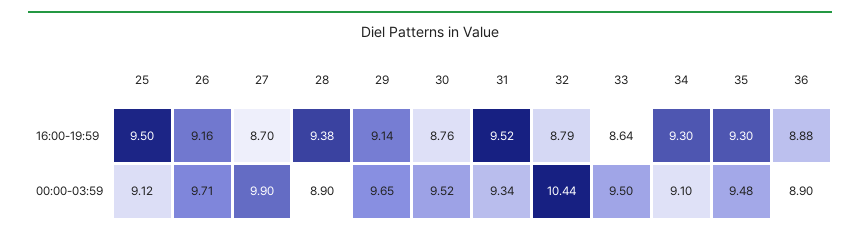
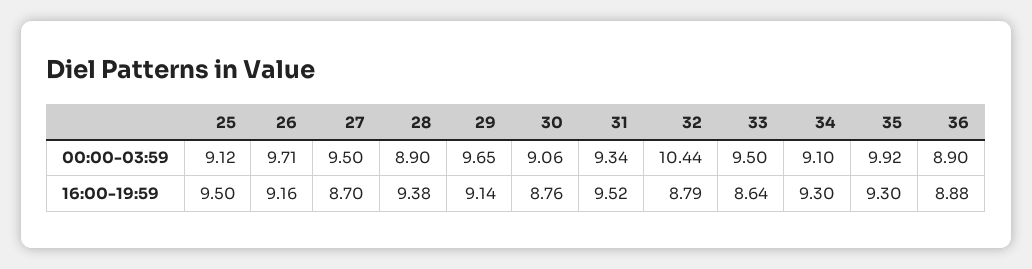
  {
    "25": {
      "16:00-19:59": 9.5,
      "00:00-03:59": 9.12
    },
    "26": {
      "16:00-19:59": 9.16,
      "00:00-03:59": 9.71
    },
    "27": {
      "16:00-19:59": 8.7,
-     "00:00-03:59": 9.9
+     "00:00-03:59": 9.5
    },
    "28": {
      "16:00-19:59": 9.38,
      "00:00-03:59": 8.9
    },
    "29": {
      "16:00-19:59": 9.14,
      "00:00-03:59": 9.65
    },
    "30": {
      "16:00-19:59": 8.76,
-     "00:00-03:59": 9.52
+     "00:00-03:59": 9.06
    },
    "31": {
      "16:00-19:59": 9.52,
      "00:00-03:59": 9.34
    },
    "32": {
      "16:00-19:59": 8.79,
      "00:00-03:59": 10.44
    },
    "33": {
      "16:00-19:59": 8.64,
      "00:00-03:59": 9.5
    },
    "34": {
      "16:00-19:59": 9.3,
      "00:00-03:59": 9.1
    },
    "35": {
      "16:00-19:59": 9.3,
-     "00:00-03:59": 9.48
+     "00:00-03:59": 9.92
    },
    "36": {
      "16:00-19:59": 8.88,
      "00:00-03:59": 8.9
    }
  }

